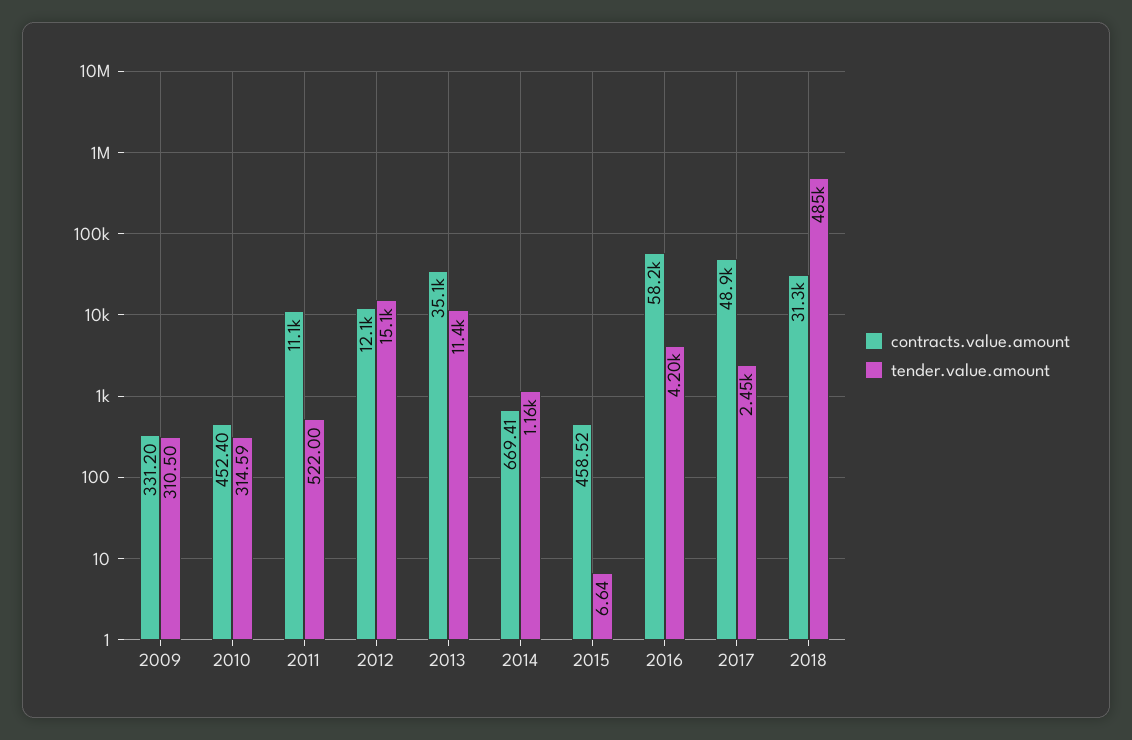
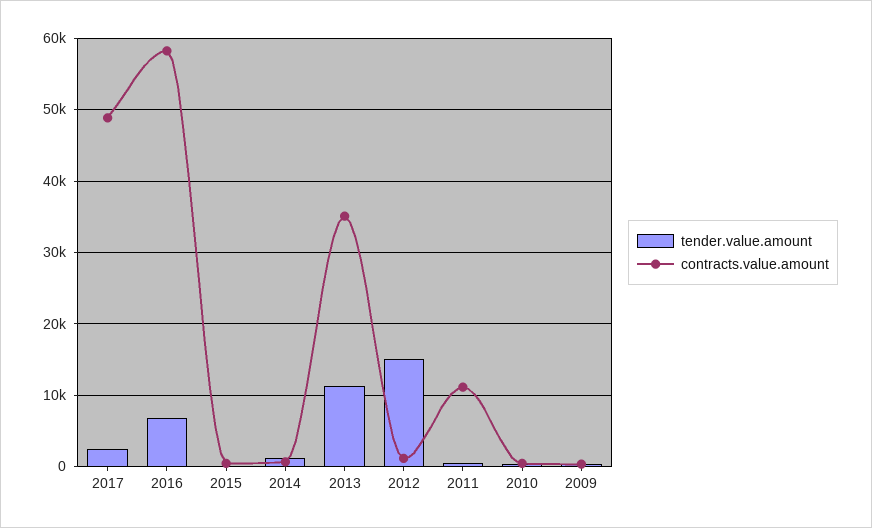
  {
    "contracts.value.amount": {
      "2009": 331.2,
      "2010": 452.4,
      "2011": 11100,
-     "2012": 12100,
+     "2012": 1000,
      "2013": 35100,
      "2014": 669.41,
      "2015": 458.52,
      "2016": 58200,
-     "2017": 48900,
+     "2017": 48900
-     "2018": 31300
    },
    "tender.value.amount": {
      "2009": 310.5,
      "2010": 314.59,
      "2011": 522,
      "2012": 15100,
      "2013": 11400,
      "2014": 1160,
      "2015": 6.64,
-     "2016": 4200,
+     "2016": 7000,
-     "2017": 2450,
+     "2017": 2450
-     "2018": 485000
    }
  }

